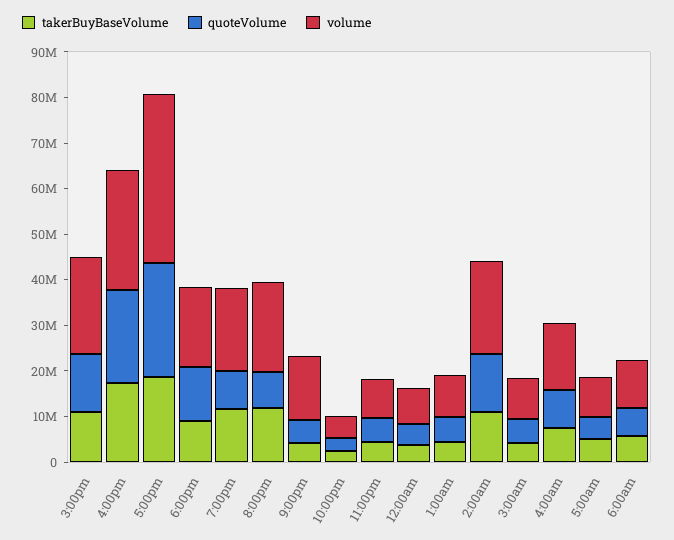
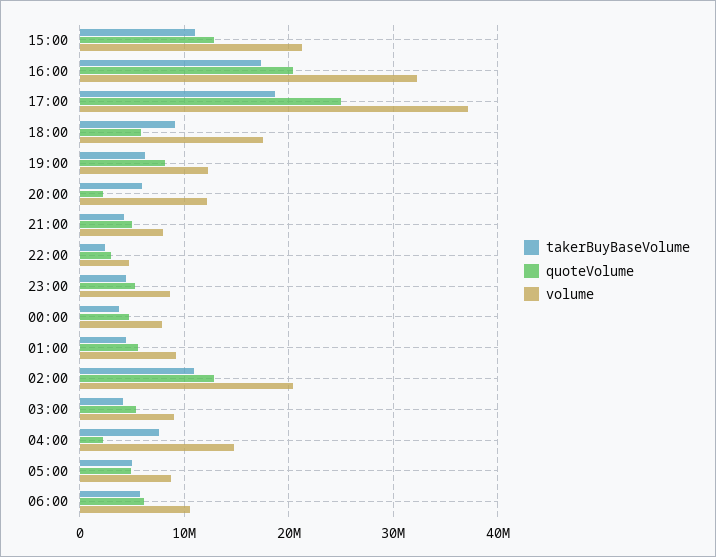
  {
    "takerBuyBaseVolume": {
      "3:00pm": 11000000,
      "4:00pm": 17000000,
      "5:00pm": 19000000,
      "6:00pm": 9000000,
-     "7:00pm": 12000000,
+     "7:00pm": 6000000,
-     "8:00pm": 12000000,
+     "8:00pm": 6000000,
      "9:00pm": 4000000,
      "10:00pm": 2000000,
      "11:00pm": 4000000,
      "12:00am": 4000000,
      "1:00am": 4000000,
      "2:00am": 11000000,
      "3:00am": 4000000,
      "4:00am": 8000000,
      "5:00am": 5000000,
      "6:00am": 6000000
    },
    "quoteVolume": {
      "3:00pm": 13000000,
      "4:00pm": 20000000,
      "5:00pm": 25000000,
-     "6:00pm": 12000000,
+     "6:00pm": 6000000,
      "7:00pm": 8000000,
-     "8:00pm": 8000000,
+     "8:00pm": 2000000,
      "9:00pm": 5000000,
      "10:00pm": 3000000,
      "11:00pm": 5000000,
      "12:00am": 5000000,
      "1:00am": 6000000,
      "2:00am": 13000000,
      "3:00am": 5000000,
-     "4:00am": 8000000,
+     "4:00am": 2000000,
      "5:00am": 5000000,
      "6:00am": 6000000
    },
    "volume": {
      "3:00pm": 21000000,
-     "4:00pm": 26000000,
+     "4:00pm": 32000000,
      "5:00pm": 37000000,
      "6:00pm": 18000000,
-     "7:00pm": 18000000,
+     "7:00pm": 12000000,
-     "8:00pm": 20000000,
+     "8:00pm": 12000000,
-     "9:00pm": 14000000,
+     "9:00pm": 8000000,
      "10:00pm": 5000000,
      "11:00pm": 9000000,
      "12:00am": 8000000,
      "1:00am": 9000000,
      "2:00am": 20000000,
      "3:00am": 9000000,
      "4:00am": 15000000,
      "5:00am": 9000000,
      "6:00am": 11000000
    }
  }

